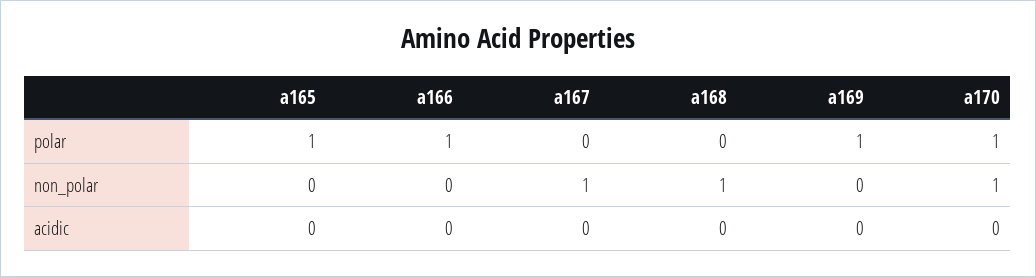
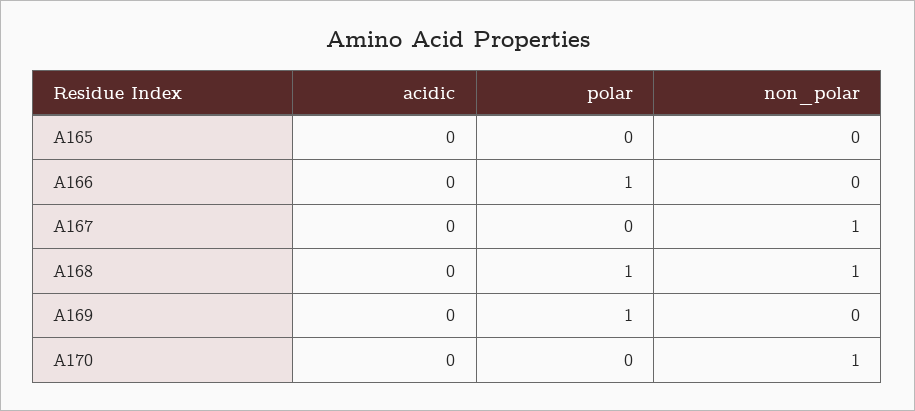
  {
    "a165": {
-     "polar": 1,
+     "polar": 0,
      "non_polar": 0,
      "acidic": 0
    },
    "a166": {
      "polar": 1,
      "non_polar": 0,
      "acidic": 0
    },
    "a167": {
      "polar": 0,
      "non_polar": 1,
      "acidic": 0
    },
    "a168": {
-     "polar": 0,
+     "polar": 1,
      "non_polar": 1,
      "acidic": 0
    },
    "a169": {
      "polar": 1,
      "non_polar": 0,
      "acidic": 0
    },
    "a170": {
-     "polar": 1,
+     "polar": 0,
      "non_polar": 1,
      "acidic": 0
    }
  }

